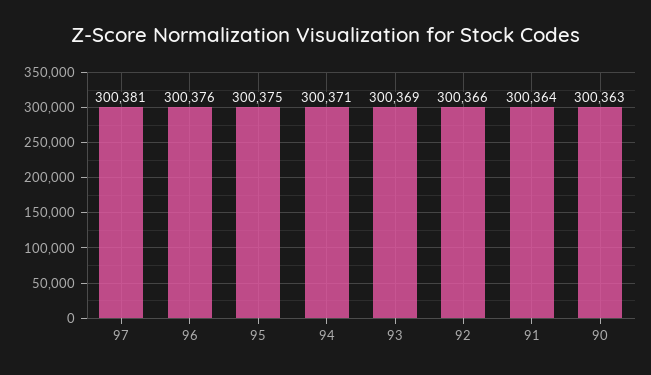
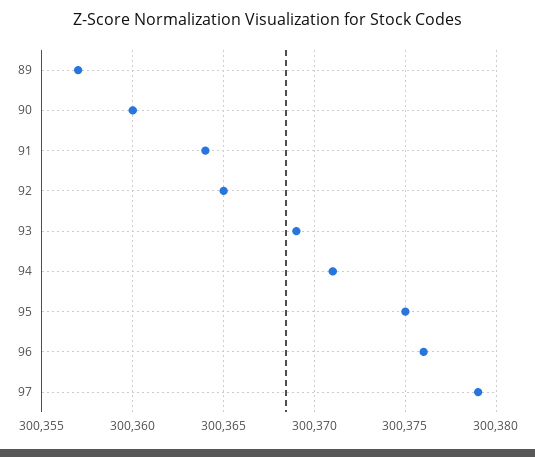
  {
-   "97": 300381,
+   "97": 300379,
    "96": 300376,
    "95": 300375,
    "94": 300371,
    "93": 300369,
-   "92": 300366,
+   "92": 300365,
    "91": 300364,
-   "90": 300363
+   "90": 300360,
+   "89": 300357
  }

